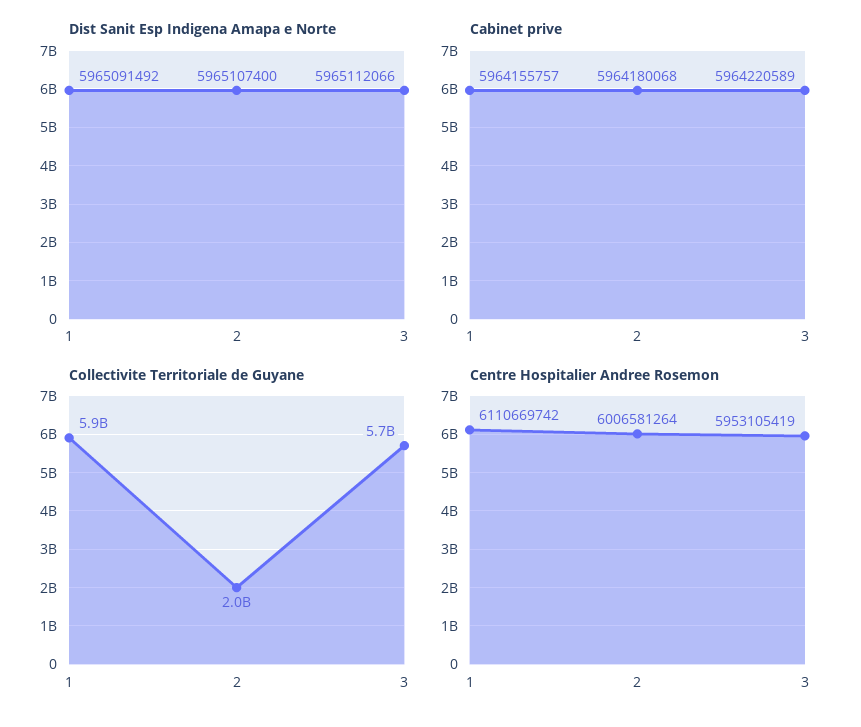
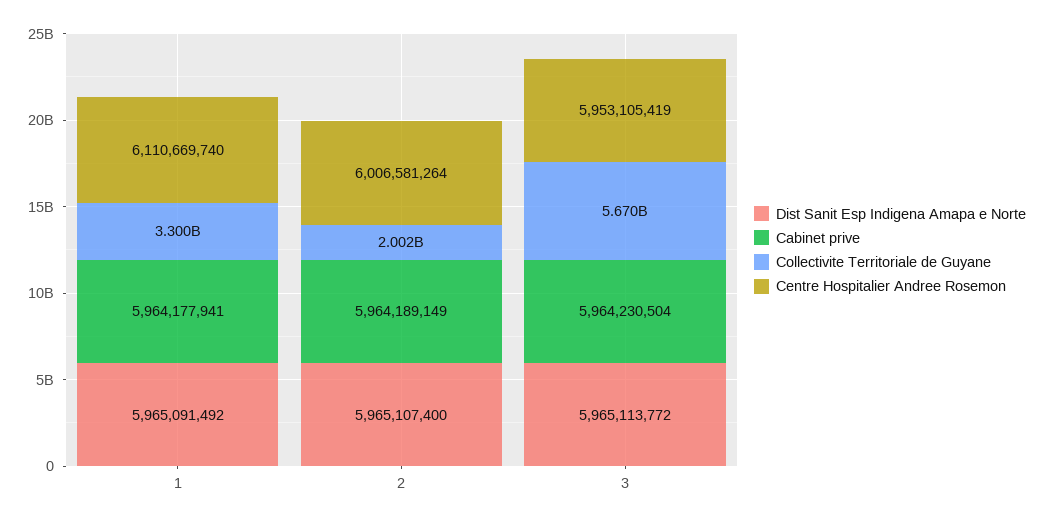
  {
    "Dist Sanit Esp Indigena Amapa e Norte": {
      "1": 5965091492,
      "2": 5965107400,
-     "3": 5965112066
+     "3": 5965113772
    },
    "Cabinet prive": {
-     "1": 5964155757,
+     "1": 5964177941,
-     "2": 5964180068,
+     "2": 5964189149,
-     "3": 5964220589
+     "3": 5964230504
    },
    "Collectivite Territoriale de Guyane": {
-     "1": 5900000000,
+     "1": 3300000000,
      "2": 2002000000,
      "3": 5670000000
    },
    "Centre Hospitalier Andree Rosemon": {
-     "1": 6110669742,
+     "1": 6110669740,
      "2": 6006581264,
      "3": 5953105419
    }
  }

